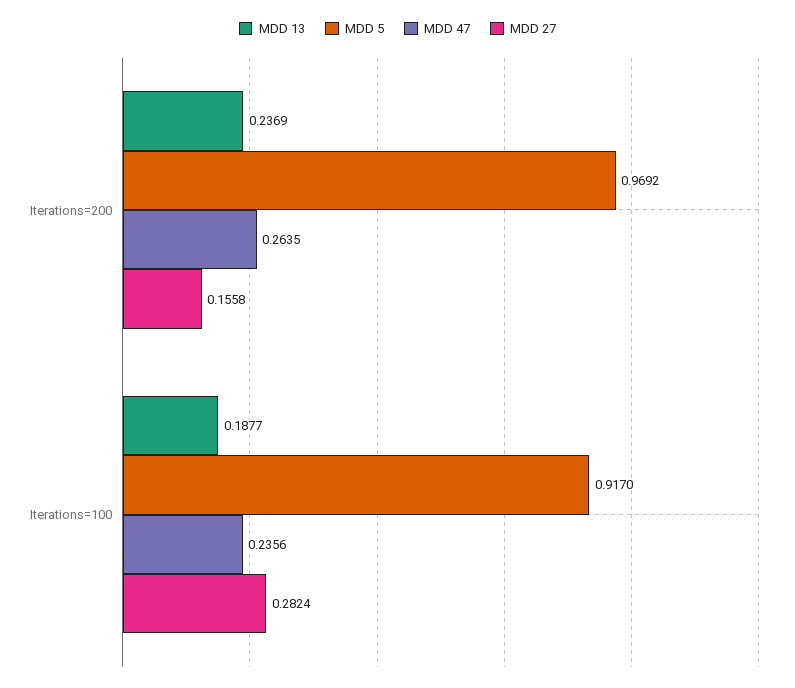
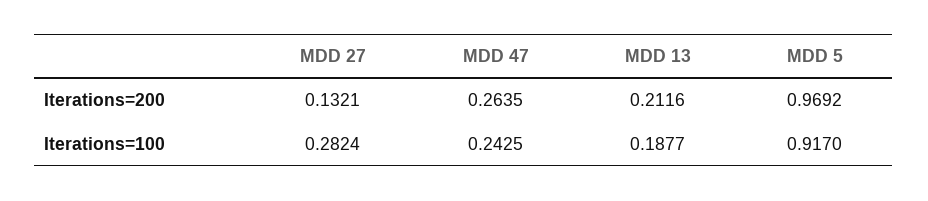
  {
    "MDD 13": {
-     "Iterations=200": 0.2369,
+     "Iterations=200": 0.2116,
      "Iterations=100": 0.1877
    },
    "MDD 5": {
      "Iterations=200": 0.9692,
      "Iterations=100": 0.917
    },
    "MDD 47": {
      "Iterations=200": 0.2635,
-     "Iterations=100": 0.2356
+     "Iterations=100": 0.2425
    },
    "MDD 27": {
-     "Iterations=200": 0.1558,
+     "Iterations=200": 0.1321,
      "Iterations=100": 0.2824
    }
  }

